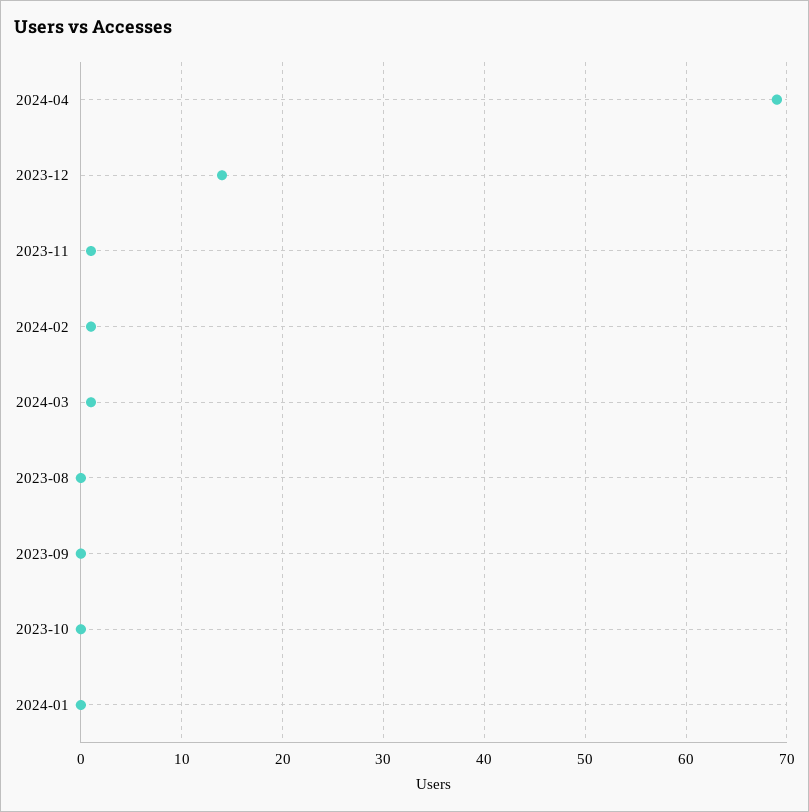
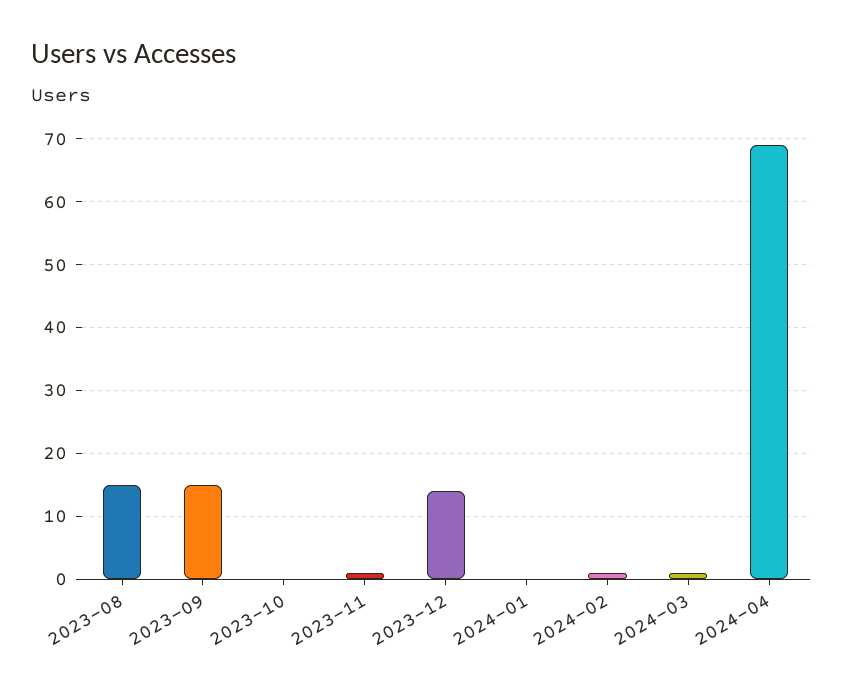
  {
    "2024-04": 69,
    "2023-12": 14,
    "2023-11": 1,
    "2024-02": 1,
    "2024-03": 1,
-   "2023-08": 0,
+   "2023-08": 15,
-   "2023-09": 0,
+   "2023-09": 15,
    "2023-10": 0,
    "2024-01": 0
  }

